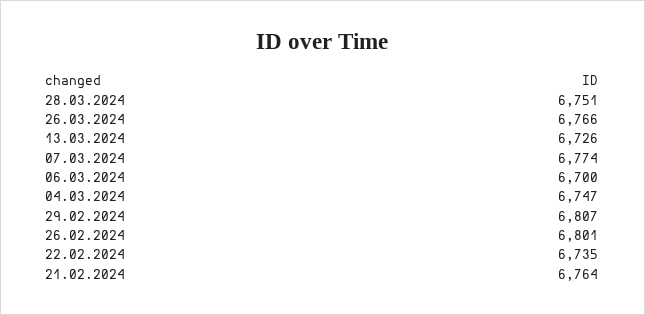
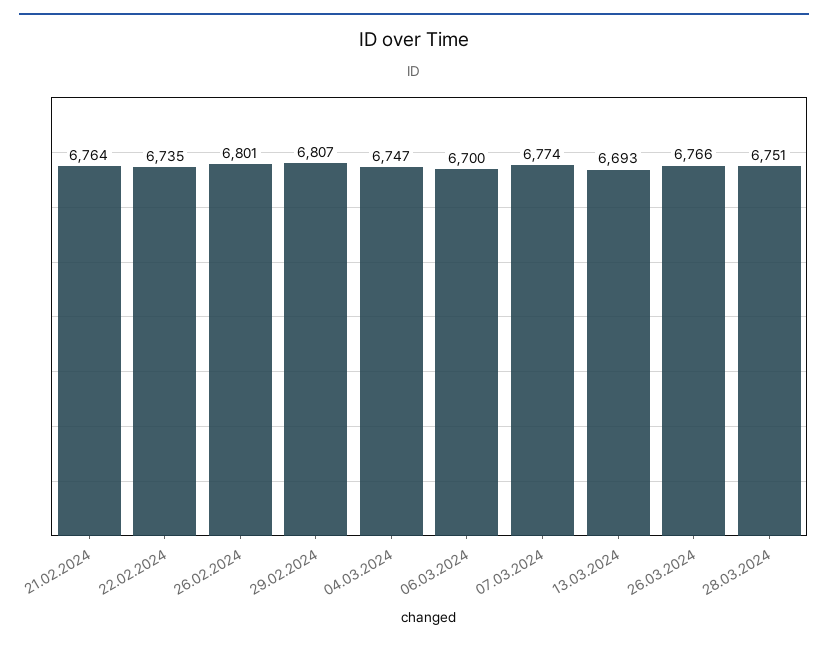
  {
    "28.03.2024": 6751,
    "26.03.2024": 6766,
-   "13.03.2024": 6726,
+   "13.03.2024": 6693,
    "07.03.2024": 6774,
    "06.03.2024": 6700,
    "04.03.2024": 6747,
    "29.02.2024": 6807,
    "26.02.2024": 6801,
    "22.02.2024": 6735,
    "21.02.2024": 6764
  }

